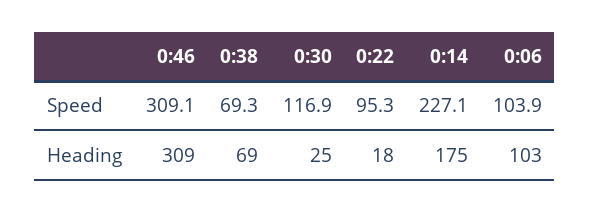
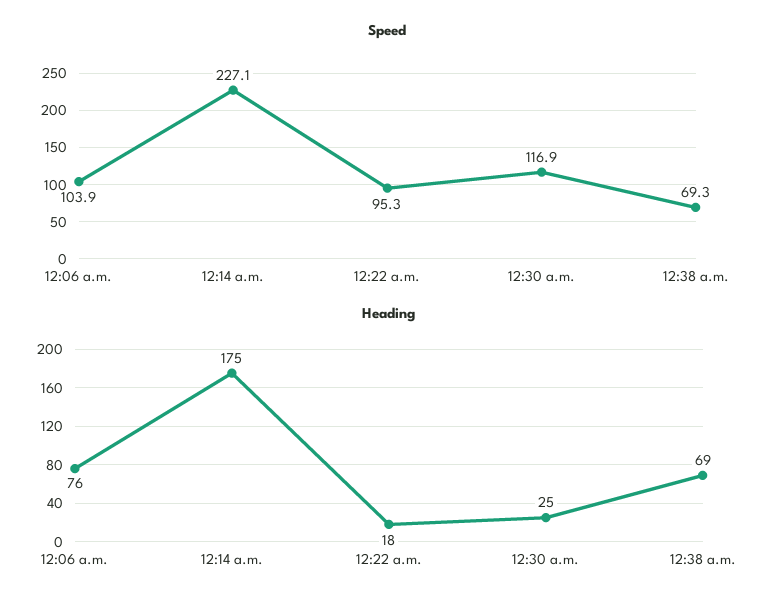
  {
    "Speed": {
-     "0:46": 309.1,
      "0:38": 69.3,
      "0:30": 116.9,
      "0:22": 95.3,
      "0:14": 227.1,
      "0:06": 103.9
    },
    "Heading": {
-     "0:46": 309,
      "0:38": 69,
      "0:30": 25,
      "0:22": 18,
      "0:14": 175,
-     "0:06": 103
+     "0:06": 76
    }
  }

